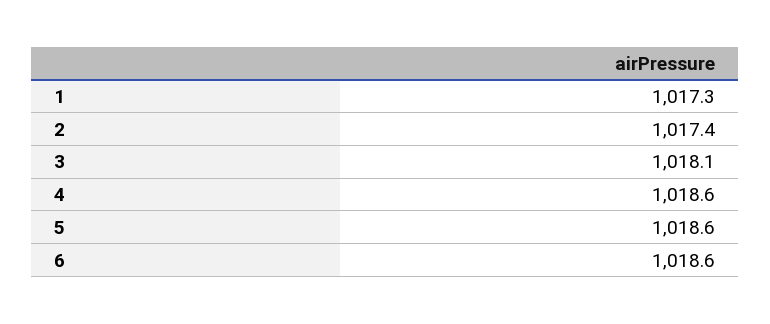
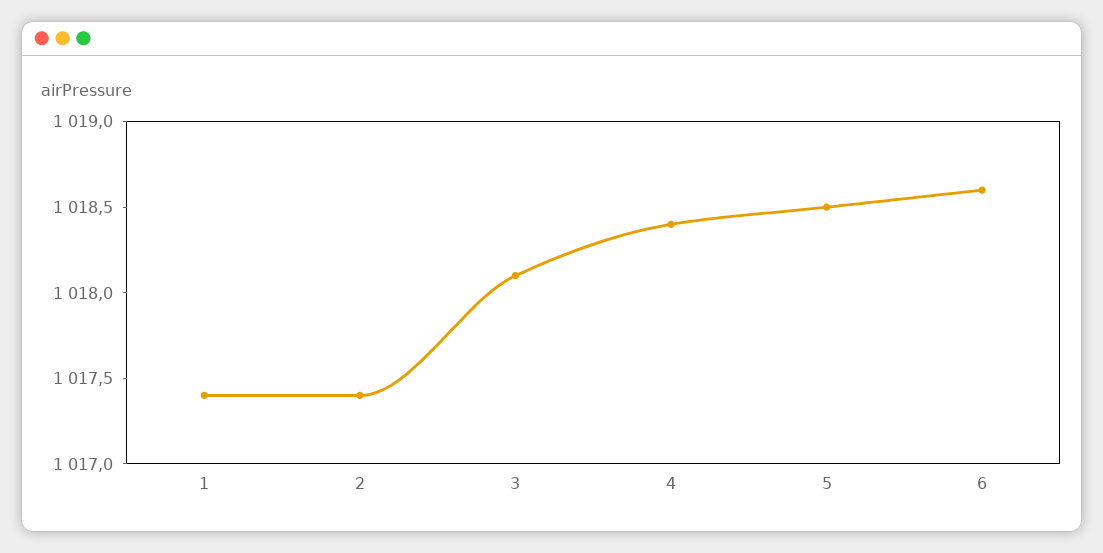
  {
-   "1": 1017.3,
+   "1": 1017.4,
    "2": 1017.4,
    "3": 1018.1,
-   "4": 1018.6,
+   "4": 1018.4,
-   "5": 1018.6,
+   "5": 1018.5,
    "6": 1018.6
  }

